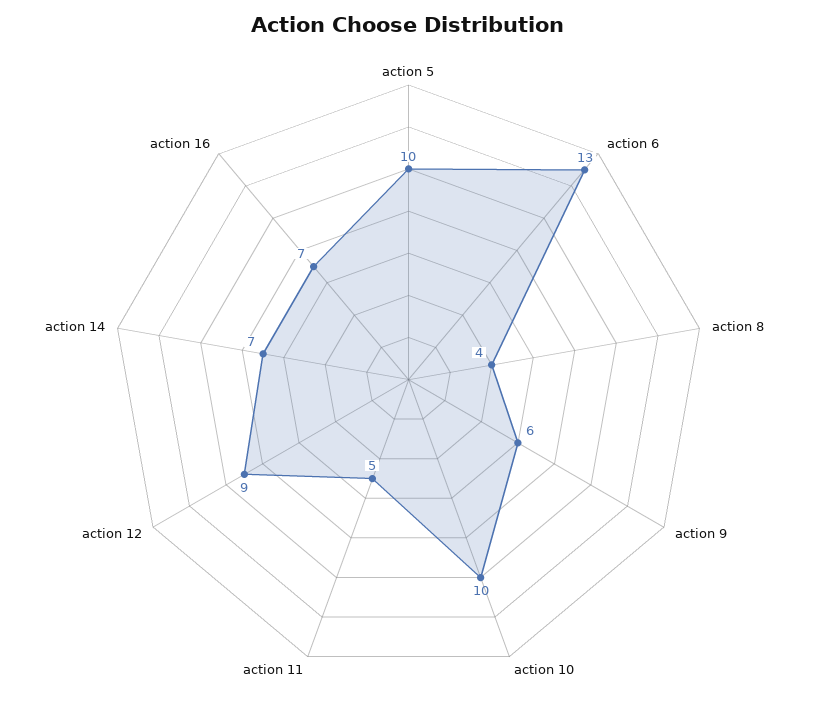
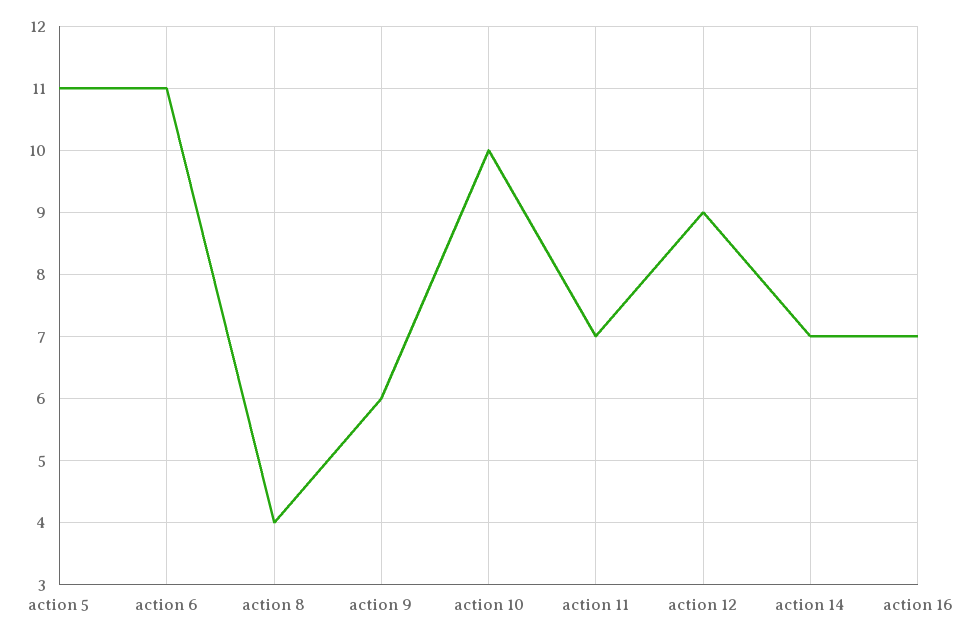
  {
-   "action 5": 10,
+   "action 5": 11,
-   "action 6": 13,
+   "action 6": 11,
    "action 8": 4,
    "action 9": 6,
    "action 10": 10,
-   "action 11": 5,
+   "action 11": 7,
    "action 12": 9,
    "action 14": 7,
    "action 16": 7
  }

